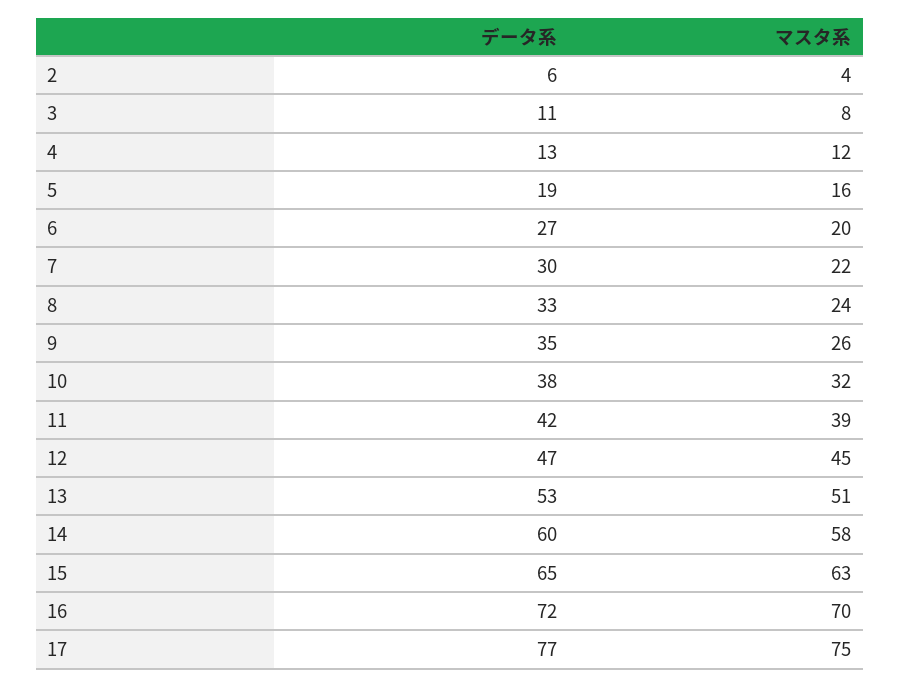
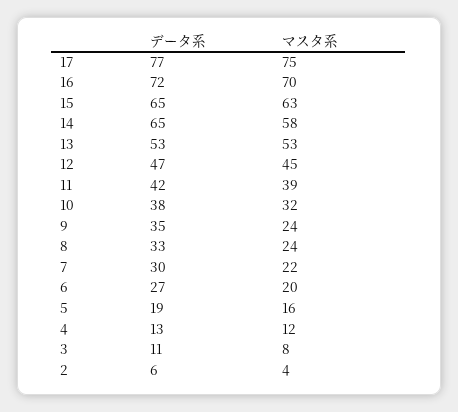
  {
    "データ系": {
      "2": 6,
      "3": 11,
      "4": 13,
      "5": 19,
      "6": 27,
      "7": 30,
      "8": 33,
      "9": 35,
      "10": 38,
      "11": 42,
      "12": 47,
      "13": 53,
-     "14": 60,
+     "14": 65,
      "15": 65,
      "16": 72,
      "17": 77
    },
    "マスタ系": {
      "2": 4,
      "3": 8,
      "4": 12,
      "5": 16,
      "6": 20,
      "7": 22,
      "8": 24,
-     "9": 26,
+     "9": 24,
      "10": 32,
      "11": 39,
      "12": 45,
-     "13": 51,
+     "13": 53,
      "14": 58,
      "15": 63,
      "16": 70,
      "17": 75
    }
  }

